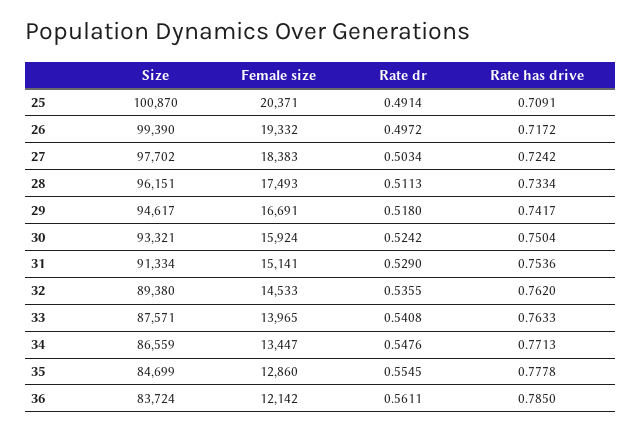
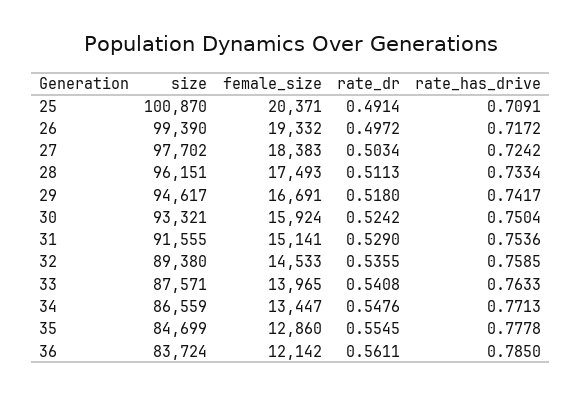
  {
    "Size": {
      "25": 100870,
      "26": 99390,
      "27": 97702,
      "28": 96151,
      "29": 94617,
      "30": 93321,
-     "31": 91334,
+     "31": 91555,
      "32": 89380,
      "33": 87571,
      "34": 86559,
      "35": 84699,
      "36": 83724
    },
    "Female size": {
      "25": 20371,
      "26": 19332,
      "27": 18383,
      "28": 17493,
      "29": 16691,
      "30": 15924,
      "31": 15141,
      "32": 14533,
      "33": 13965,
      "34": 13447,
      "35": 12860,
      "36": 12142
    },
    "Rate dr": {
      "25": 0.4914,
      "26": 0.4972,
      "27": 0.5034,
      "28": 0.5113,
      "29": 0.518,
      "30": 0.5242,
      "31": 0.529,
      "32": 0.5355,
      "33": 0.5408,
      "34": 0.5476,
      "35": 0.5545,
      "36": 0.5611
    },
    "Rate has drive": {
      "25": 0.7091,
      "26": 0.7172,
      "27": 0.7242,
      "28": 0.7334,
      "29": 0.7417,
      "30": 0.7504,
      "31": 0.7536,
-     "32": 0.762,
+     "32": 0.7585,
      "33": 0.7633,
      "34": 0.7713,
      "35": 0.7778,
      "36": 0.785
    }
  }

